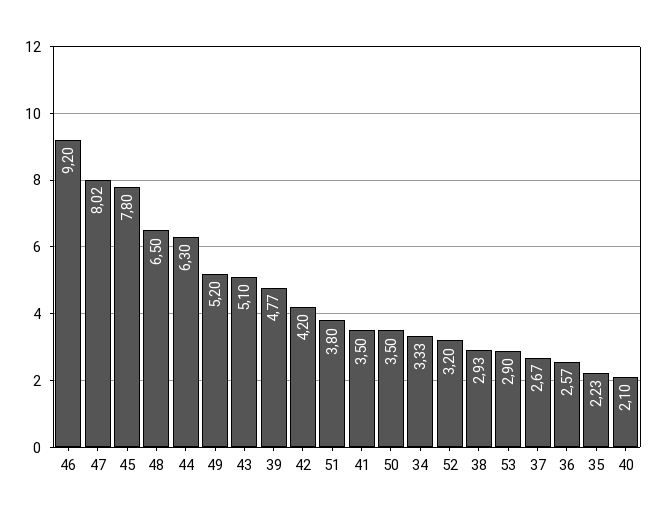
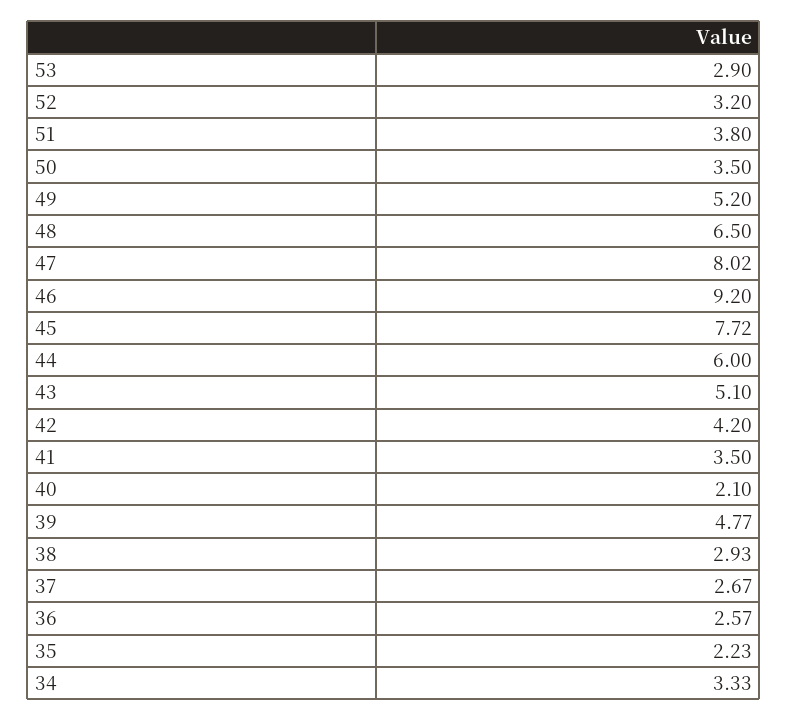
  {
    "46": 9.2,
    "47": 8.02,
-   "45": 7.8,
+   "45": 7.72,
    "48": 6.5,
-   "44": 6.3,
+   "44": 6,
    "49": 5.2,
    "43": 5.1,
    "39": 4.77,
    "42": 4.2,
    "51": 3.8,
    "41": 3.5,
    "50": 3.5,
    "34": 3.33,
    "52": 3.2,
    "38": 2.93,
    "53": 2.9,
    "37": 2.67,
    "36": 2.57,
    "35": 2.23,
    "40": 2.1
  }

